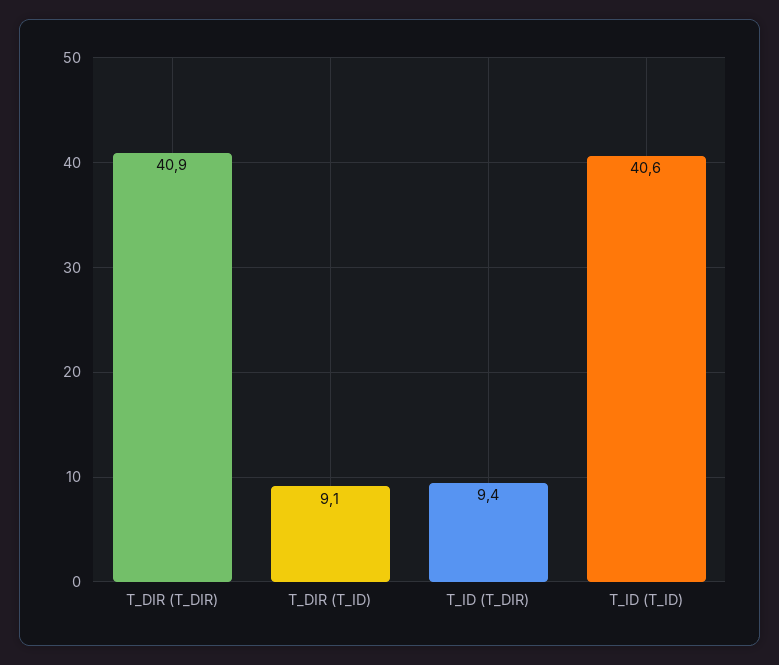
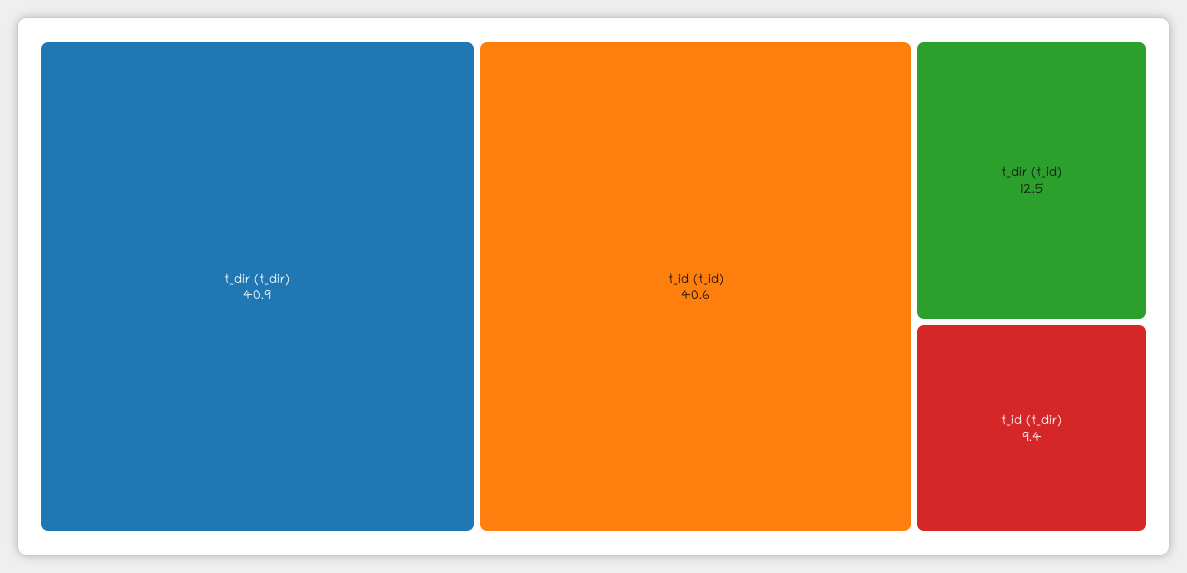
  {
    "T_DIR (T_DIR)": 40.9,
-   "T_DIR (T_ID)": 9.1,
+   "T_DIR (T_ID)": 12.5,
    "T_ID (T_DIR)": 9.4,
    "T_ID (T_ID)": 40.6
  }

